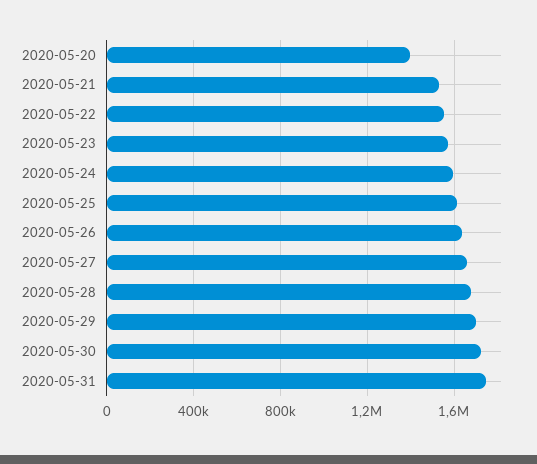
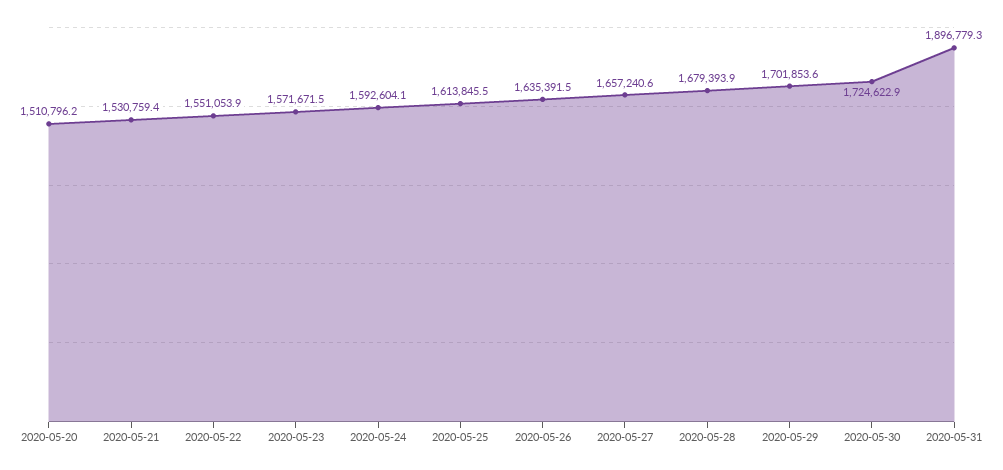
  {
-   "2020-05-20": 1400000,
+   "2020-05-20": 1510796.2,
    "2020-05-21": 1530759.4,
    "2020-05-22": 1551053.9,
    "2020-05-23": 1571671.5,
    "2020-05-24": 1592604.1,
    "2020-05-25": 1613845.5,
    "2020-05-26": 1635391.5,
    "2020-05-27": 1657240.6,
    "2020-05-28": 1679393.9,
    "2020-05-29": 1701853.6,
    "2020-05-30": 1724622.9,
-   "2020-05-31": 1750000
+   "2020-05-31": 1896779.3
  }

